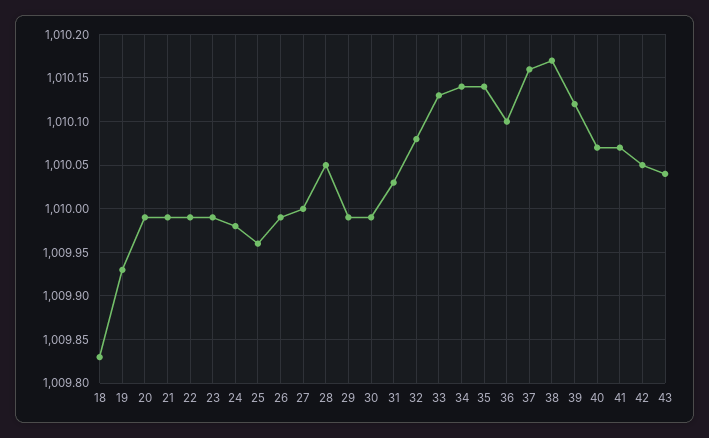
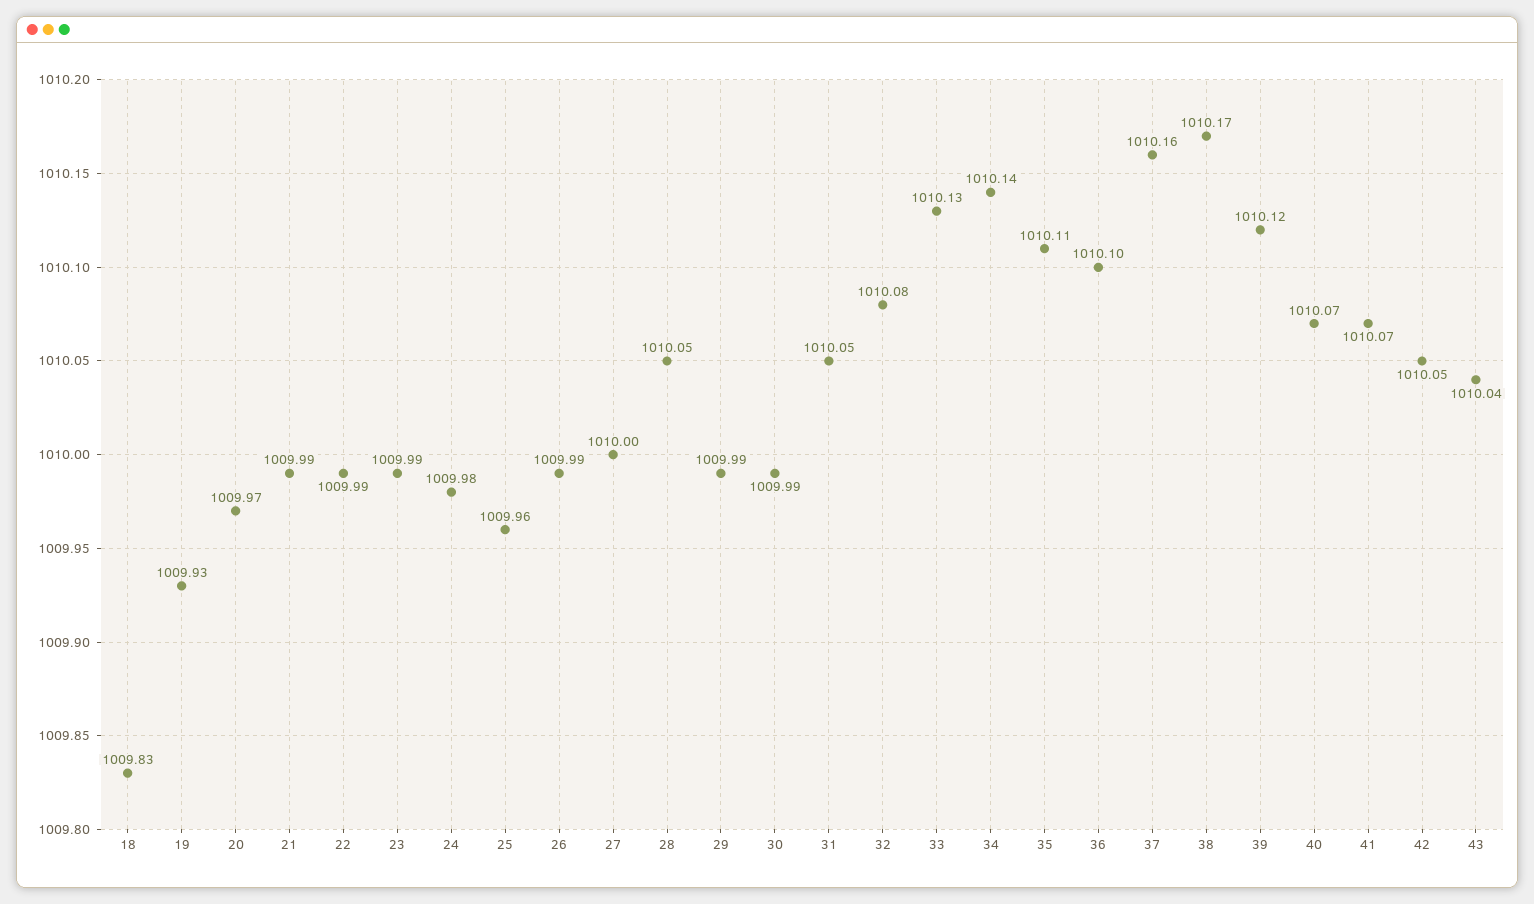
  {
    "18": 1009.83,
    "19": 1009.93,
-   "20": 1009.99,
+   "20": 1009.97,
    "21": 1009.99,
    "22": 1009.99,
    "23": 1009.99,
    "24": 1009.98,
    "25": 1009.96,
    "26": 1009.99,
    "27": 1010,
    "28": 1010.05,
    "29": 1009.99,
    "30": 1009.99,
-   "31": 1010.03,
+   "31": 1010.05,
    "32": 1010.08,
    "33": 1010.13,
    "34": 1010.14,
-   "35": 1010.14,
+   "35": 1010.11,
    "36": 1010.1,
    "37": 1010.16,
    "38": 1010.17,
    "39": 1010.12,
    "40": 1010.07,
    "41": 1010.07,
    "42": 1010.05,
    "43": 1010.04
  }

